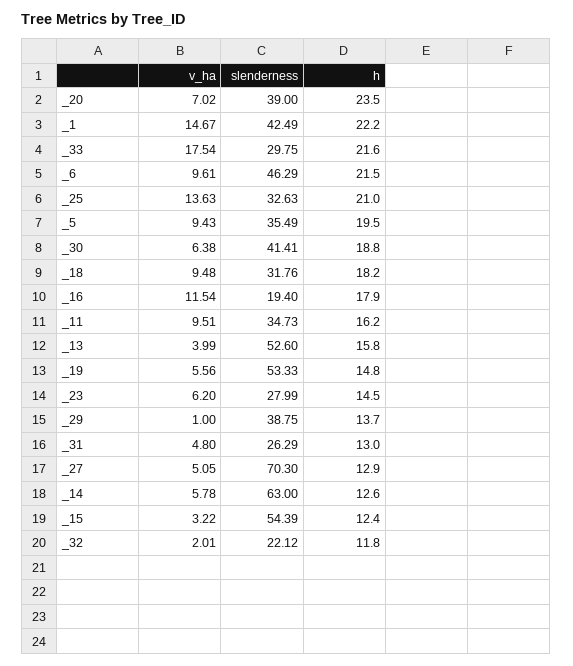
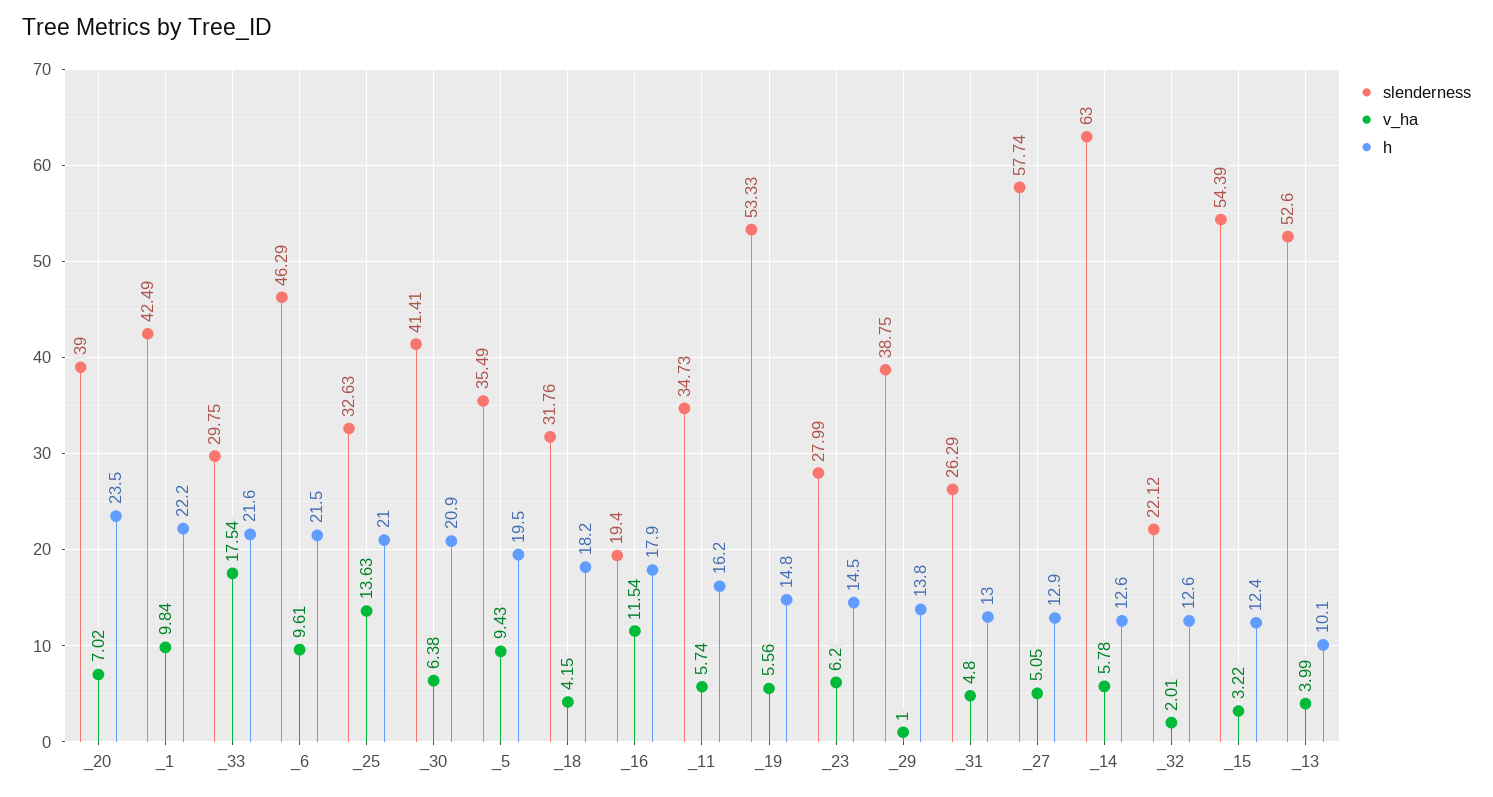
  {
    "v_ha": {
      "_20": 7.02,
-     "_1": 14.67,
+     "_1": 9.84,
      "_33": 17.54,
      "_6": 9.61,
      "_25": 13.63,
      "_5": 9.43,
      "_30": 6.38,
-     "_18": 9.48,
+     "_18": 4.15,
      "_16": 11.54,
-     "_11": 9.51,
+     "_11": 5.74,
      "_13": 3.99,
      "_19": 5.56,
      "_23": 6.2,
      "_29": 1,
      "_31": 4.8,
      "_27": 5.05,
      "_14": 5.78,
      "_15": 3.22,
      "_32": 2.01
    },
    "slenderness": {
      "_20": 39,
      "_1": 42.49,
      "_33": 29.75,
      "_6": 46.29,
      "_25": 32.63,
      "_5": 35.49,
      "_30": 41.41,
      "_18": 31.76,
      "_16": 19.4,
      "_11": 34.73,
      "_13": 52.6,
      "_19": 53.33,
      "_23": 27.99,
      "_29": 38.75,
      "_31": 26.29,
-     "_27": 70.3,
+     "_27": 57.74,
      "_14": 63,
      "_15": 54.39,
      "_32": 22.12
    },
    "h": {
      "_20": 23.5,
      "_1": 22.2,
      "_33": 21.6,
      "_6": 21.5,
      "_25": 21,
      "_5": 19.5,
-     "_30": 18.8,
+     "_30": 20.9,
      "_18": 18.2,
      "_16": 17.9,
      "_11": 16.2,
-     "_13": 15.8,
+     "_13": 10.1,
      "_19": 14.8,
      "_23": 14.5,
-     "_29": 13.7,
+     "_29": 13.8,
      "_31": 13,
      "_27": 12.9,
      "_14": 12.6,
      "_15": 12.4,
-     "_32": 11.8
+     "_32": 12.6
    }
  }

